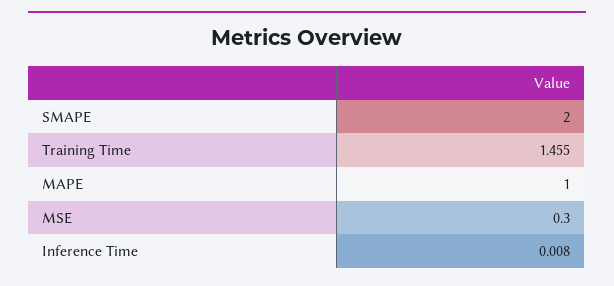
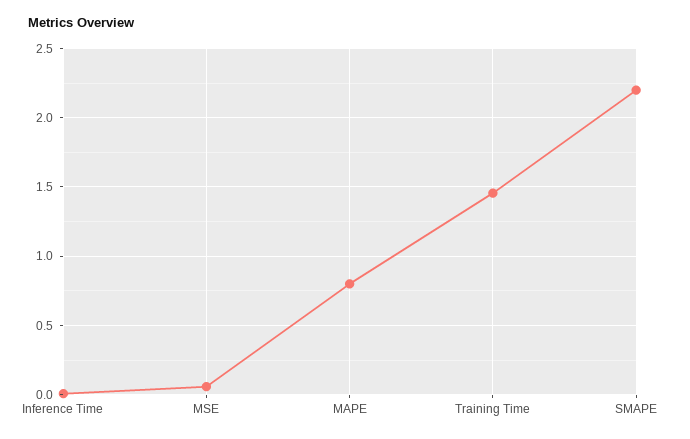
  {
-   "SMAPE": 2,
+   "SMAPE": 2.2,
    "Training Time": 1.455,
-   "MAPE": 1,
+   "MAPE": 0.8,
-   "MSE": 0.3,
+   "MSE": 0.05,
    "Inference Time": 0.008
  }

